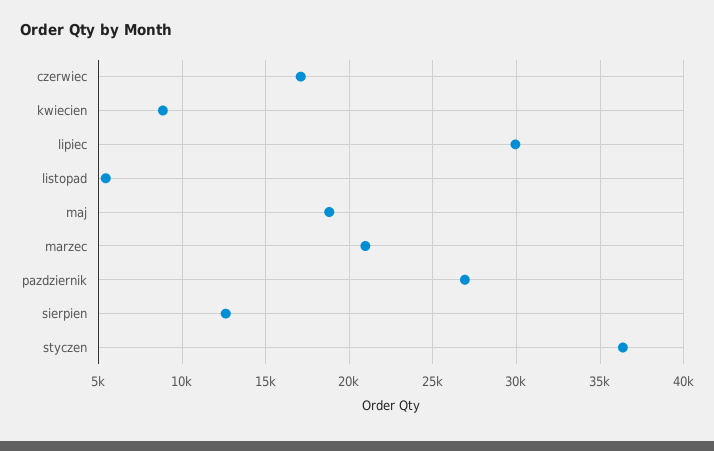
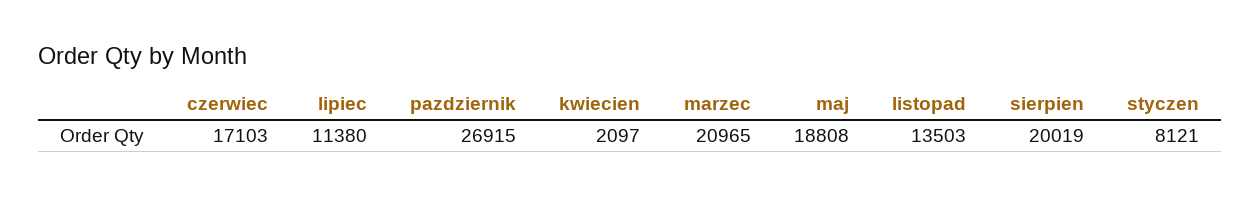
  {
    "czerwiec": 17103,
-   "kwiecien": 9000,
+   "kwiecien": 2097,
-   "lipiec": 30000,
+   "lipiec": 11380,
-   "listopad": 5500,
+   "listopad": 13503,
    "maj": 18808,
    "marzec": 20965,
    "pazdziernik": 26915,
-   "sierpien": 12500,
+   "sierpien": 20019,
-   "styczen": 36500
+   "styczen": 8121
  }

